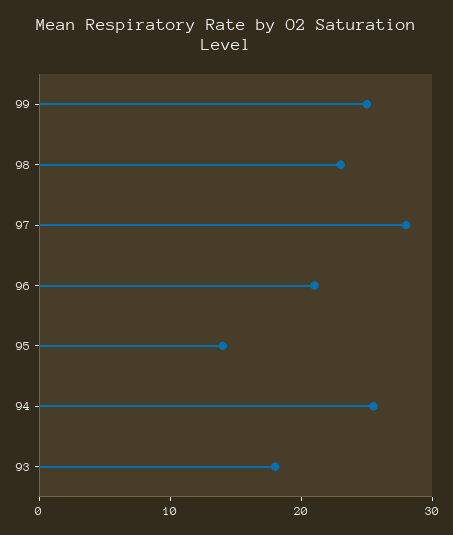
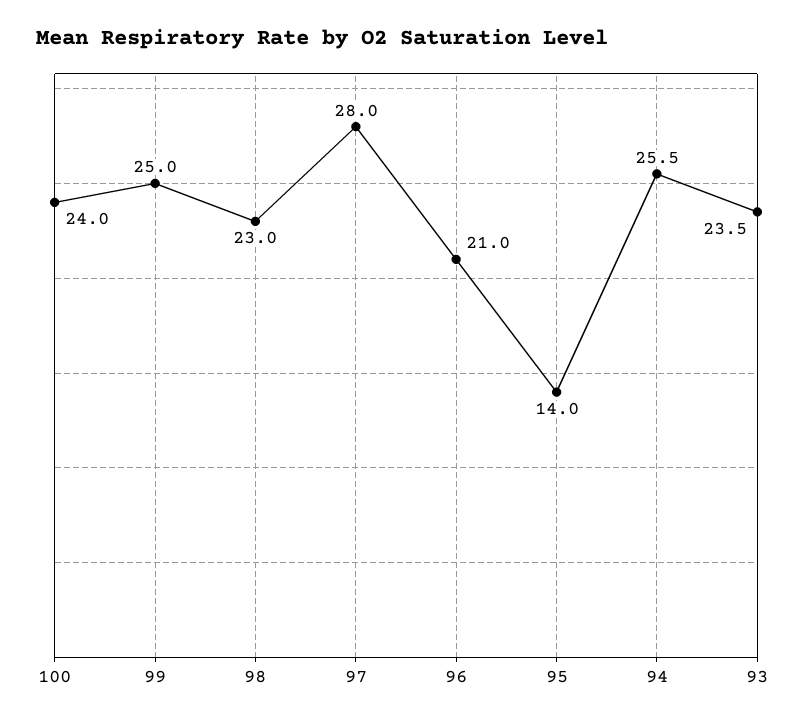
  {
    "99": 25,
    "98": 23,
    "97": 28,
    "96": 21,
    "95": 14,
    "94": 25.5,
-   "93": 18
+   "93": 23.5,
+   "100": 24
  }

